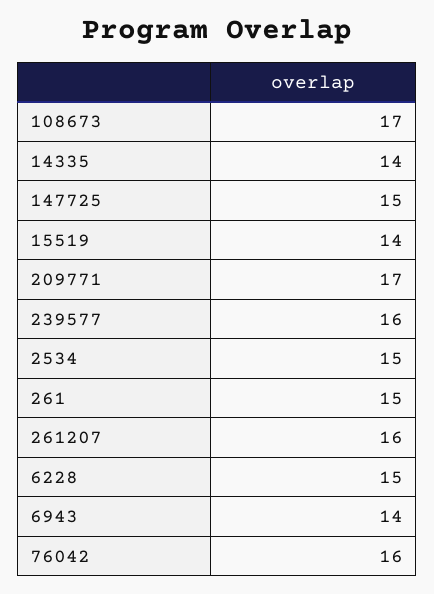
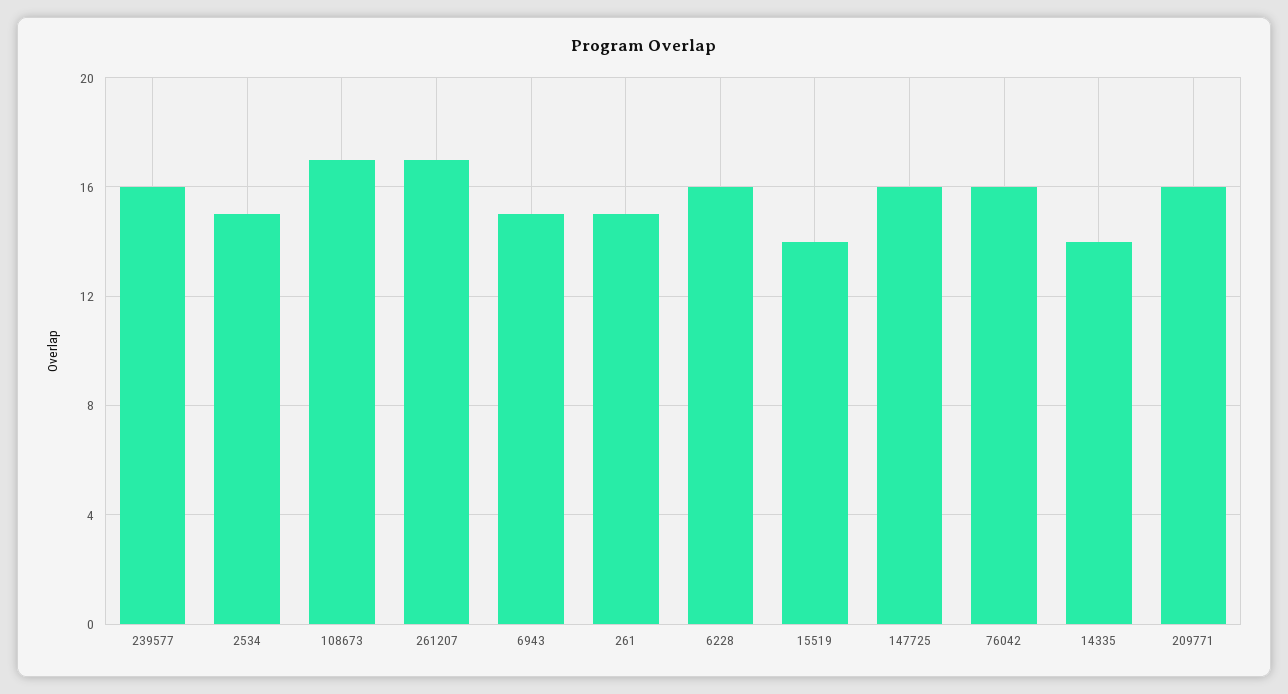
  {
    "108673": 17,
    "14335": 14,
-   "147725": 15,
+   "147725": 16,
    "15519": 14,
-   "209771": 17,
+   "209771": 16,
    "239577": 16,
    "2534": 15,
    "261": 15,
-   "261207": 16,
+   "261207": 17,
-   "6228": 15,
+   "6228": 16,
-   "6943": 14,
+   "6943": 15,
    "76042": 16
  }

